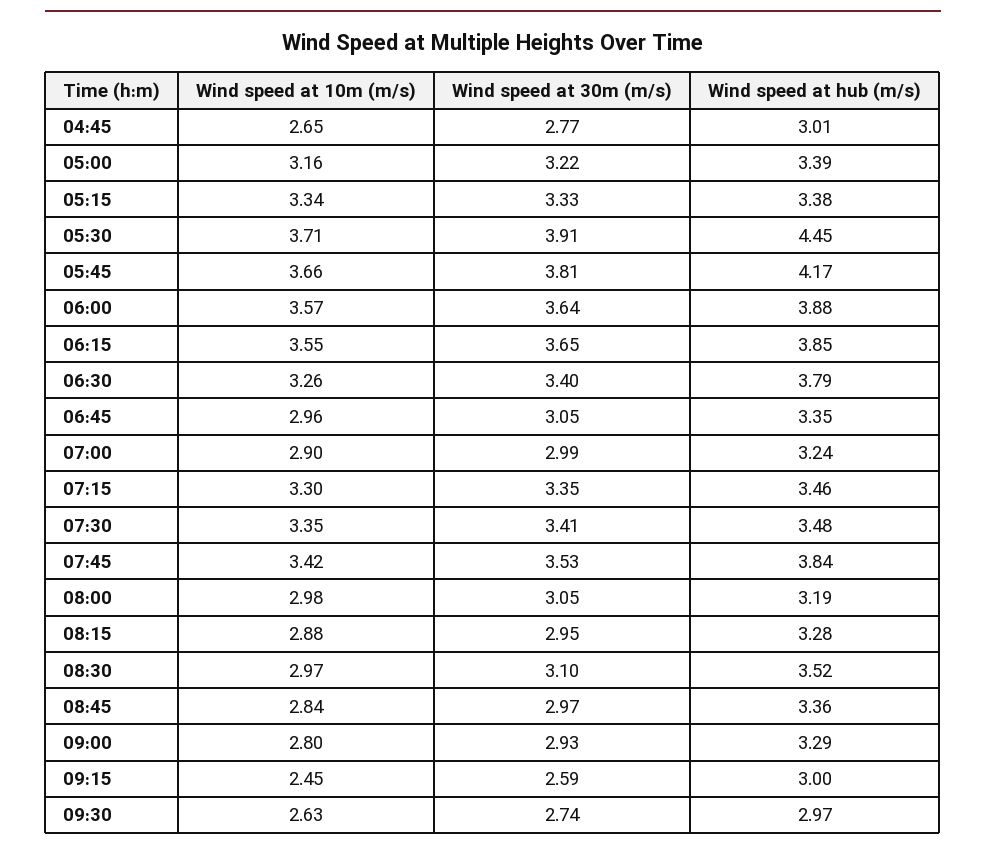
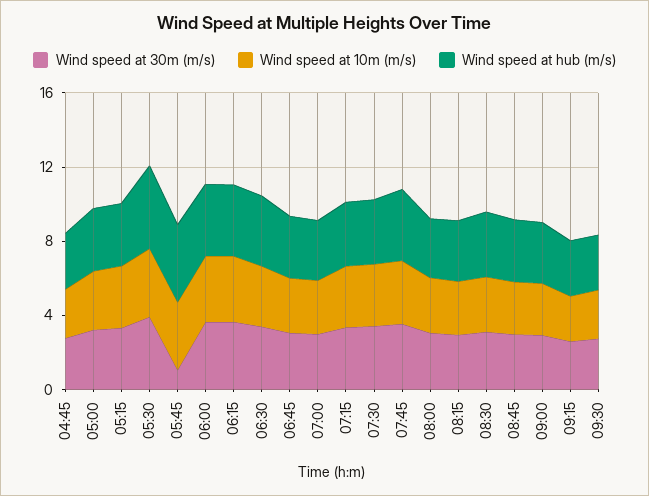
  {
    "Wind speed at 10m (m/s)": {
      "04:45": 2.65,
      "05:00": 3.16,
      "05:15": 3.34,
      "05:30": 3.71,
      "05:45": 3.66,
      "06:00": 3.57,
      "06:15": 3.55,
      "06:30": 3.26,
      "06:45": 2.96,
      "07:00": 2.9,
      "07:15": 3.3,
      "07:30": 3.35,
      "07:45": 3.42,
      "08:00": 2.98,
      "08:15": 2.88,
      "08:30": 2.97,
      "08:45": 2.84,
      "09:00": 2.8,
      "09:15": 2.45,
      "09:30": 2.63
    },
    "Wind speed at 30m (m/s)": {
      "04:45": 2.77,
      "05:00": 3.22,
      "05:15": 3.33,
      "05:30": 3.91,
-     "05:45": 3.81,
+     "05:45": 1,
      "06:00": 3.64,
      "06:15": 3.65,
      "06:30": 3.4,
      "06:45": 3.05,
      "07:00": 2.99,
      "07:15": 3.35,
      "07:30": 3.41,
      "07:45": 3.53,
      "08:00": 3.05,
      "08:15": 2.95,
      "08:30": 3.1,
      "08:45": 2.97,
      "09:00": 2.93,
      "09:15": 2.59,
      "09:30": 2.74
    },
    "Wind speed at hub (m/s)": {
      "04:45": 3.01,
      "05:00": 3.39,
      "05:15": 3.38,
      "05:30": 4.45,
      "05:45": 4.17,
      "06:00": 3.88,
      "06:15": 3.85,
      "06:30": 3.79,
      "06:45": 3.35,
      "07:00": 3.24,
      "07:15": 3.46,
      "07:30": 3.48,
      "07:45": 3.84,
      "08:00": 3.19,
      "08:15": 3.28,
      "08:30": 3.52,
      "08:45": 3.36,
      "09:00": 3.29,
      "09:15": 3,
      "09:30": 2.97
    }
  }

